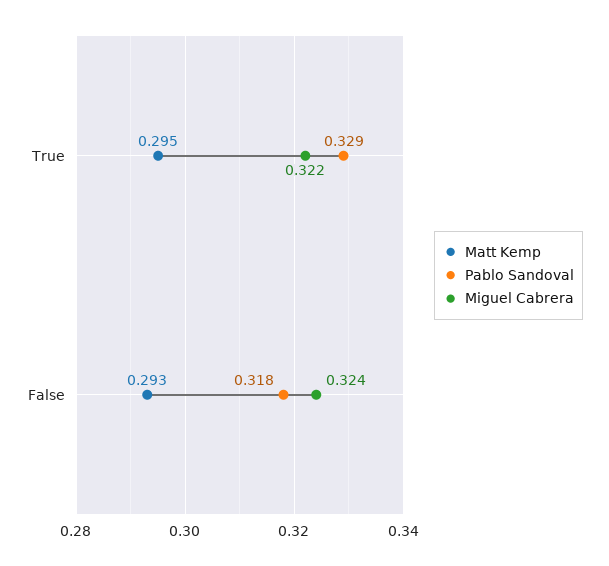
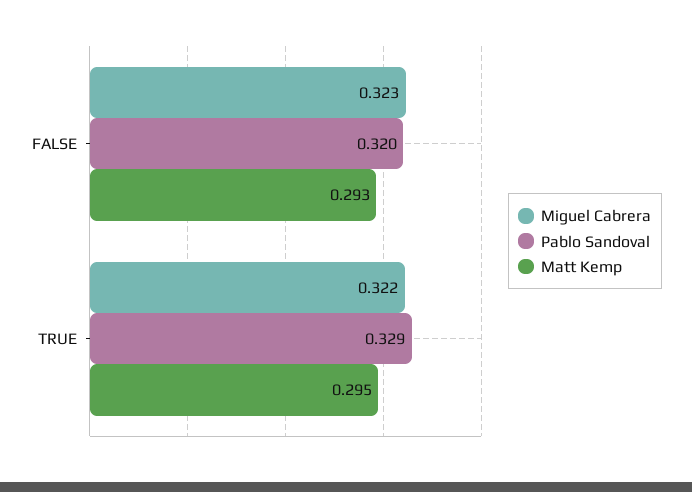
  {
    "Matt Kemp": {
      "True": 0.295,
      "False": 0.293
    },
    "Pablo Sandoval": {
      "True": 0.329,
-     "False": 0.318
+     "False": 0.32
    },
    "Miguel Cabrera": {
      "True": 0.322,
-     "False": 0.324
+     "False": 0.323
    }
  }

